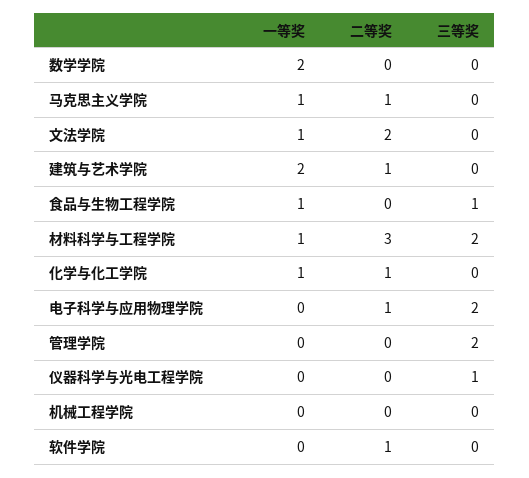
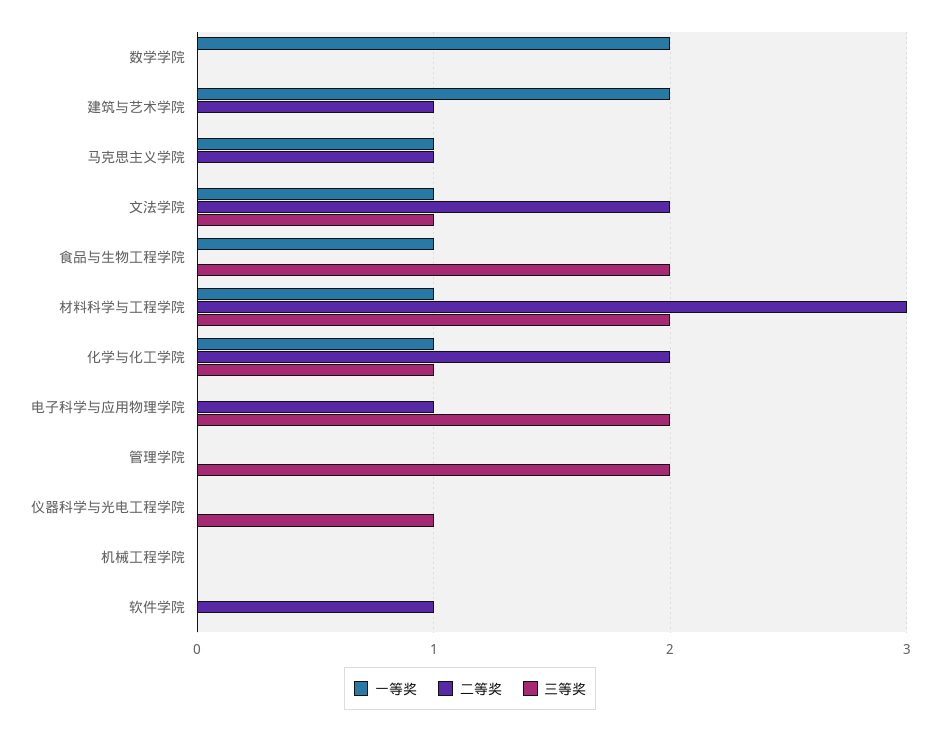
  {
    "一等奖": {
      "数学学院": 2,
      "马克思主义学院": 1,
      "文法学院": 1,
      "建筑与艺术学院": 2,
      "食品与生物工程学院": 1,
      "材料科学与工程学院": 1,
      "化学与化工学院": 1,
      "电子科学与应用物理学院": 0,
      "管理学院": 0,
      "仪器科学与光电工程学院": 0,
      "机械工程学院": 0,
      "软件学院": 0
    },
    "二等奖": {
      "数学学院": 0,
      "马克思主义学院": 1,
      "文法学院": 2,
      "建筑与艺术学院": 1,
      "食品与生物工程学院": 0,
      "材料科学与工程学院": 3,
-     "化学与化工学院": 1,
+     "化学与化工学院": 2,
      "电子科学与应用物理学院": 1,
      "管理学院": 0,
      "仪器科学与光电工程学院": 0,
      "机械工程学院": 0,
      "软件学院": 1
    },
    "三等奖": {
      "数学学院": 0,
      "马克思主义学院": 0,
-     "文法学院": 0,
+     "文法学院": 1,
      "建筑与艺术学院": 0,
-     "食品与生物工程学院": 1,
+     "食品与生物工程学院": 2,
      "材料科学与工程学院": 2,
-     "化学与化工学院": 0,
+     "化学与化工学院": 1,
      "电子科学与应用物理学院": 2,
      "管理学院": 2,
      "仪器科学与光电工程学院": 1,
      "机械工程学院": 0,
      "软件学院": 0
    }
  }

